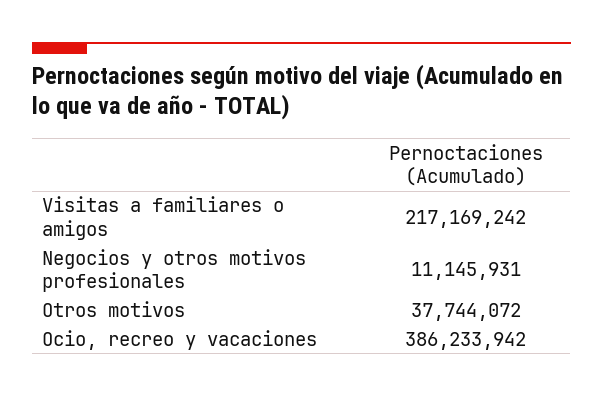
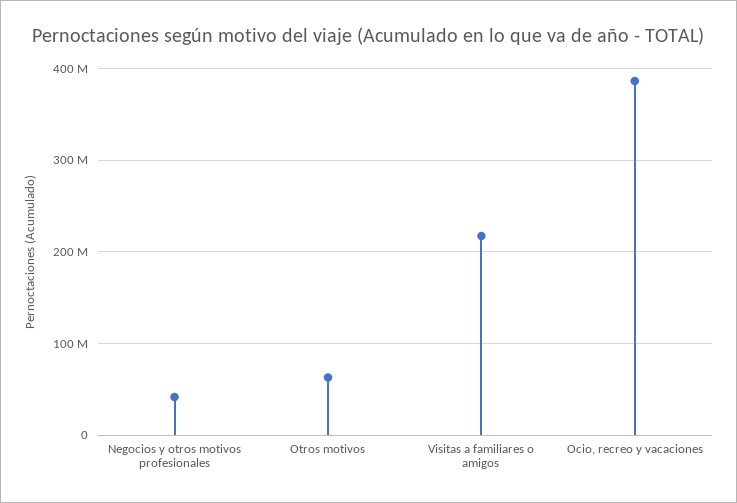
  {
    "Visitas a familiares o amigos": 217169242,
-   "Negocios y otros motivos profesionales": 11145931,
+   "Negocios y otros motivos profesionales": 40000000,
-   "Otros motivos": 37744072,
+   "Otros motivos": 60000000,
    "Ocio, recreo y vacaciones": 386233942
  }

